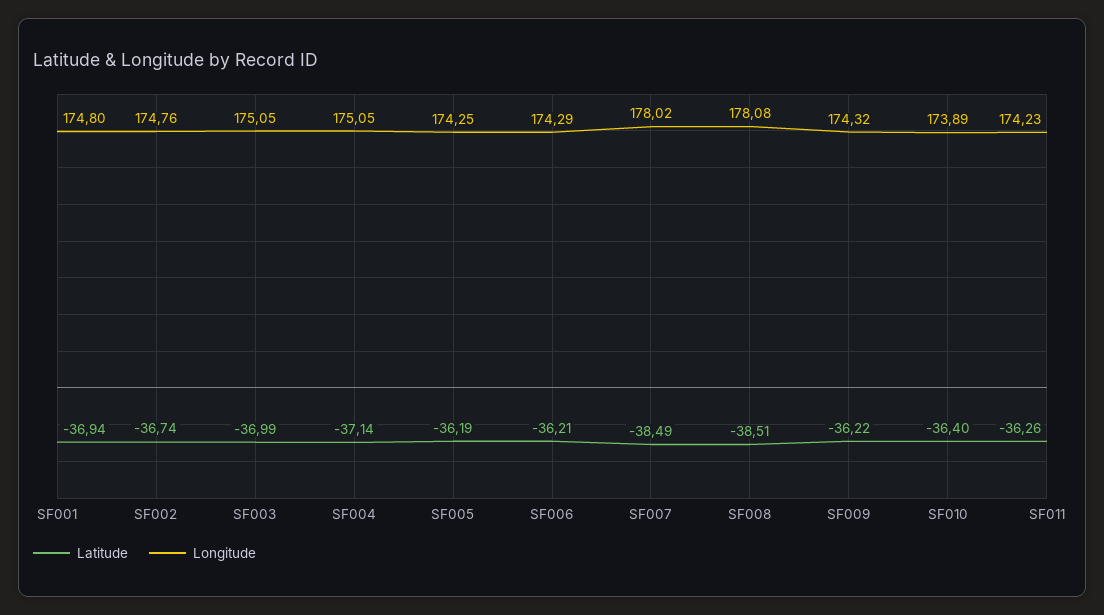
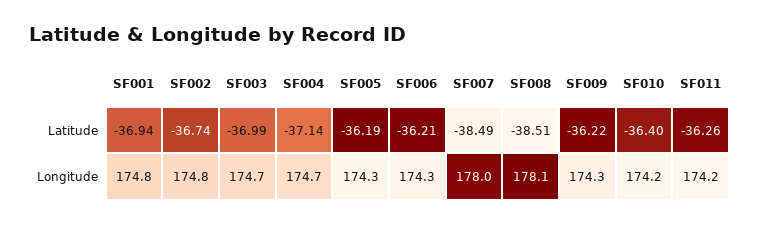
  {
    "Latitude": {
      "SF001": -36.94,
      "SF002": -36.74,
      "SF003": -36.99,
      "SF004": -37.14,
      "SF005": -36.19,
      "SF006": -36.21,
      "SF007": -38.49,
      "SF008": -38.51,
      "SF009": -36.22,
      "SF010": -36.4,
      "SF011": -36.26
    },
    "Longitude": {
      "SF001": 174.8,
      "SF002": 174.76,
-     "SF003": 175.05,
+     "SF003": 174.7,
-     "SF004": 175.05,
+     "SF004": 174.7,
      "SF005": 174.25,
      "SF006": 174.29,
      "SF007": 178.02,
      "SF008": 178.08,
      "SF009": 174.32,
-     "SF010": 173.89,
+     "SF010": 174.2,
      "SF011": 174.23
    }
  }

